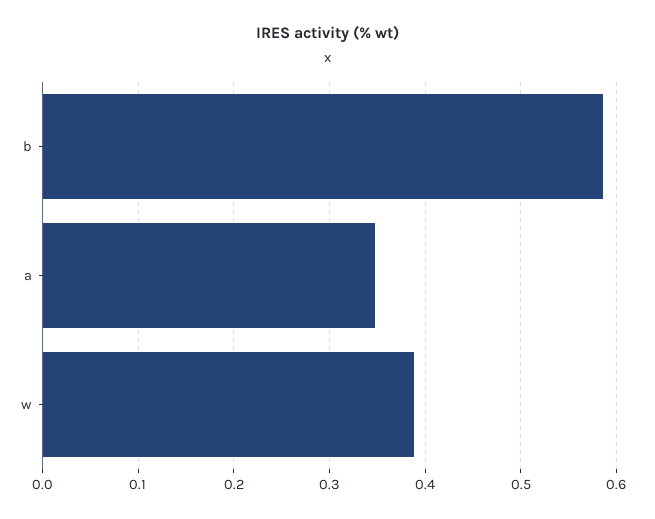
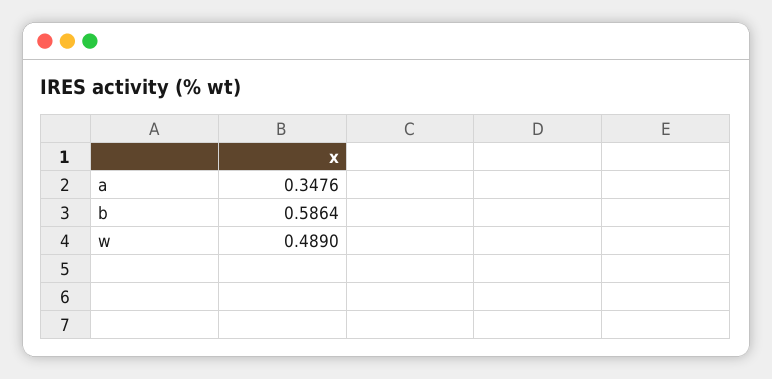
  {
    "b": 0.5864,
    "a": 0.3476,
-   "w": 0.39
+   "w": 0.489
  }

